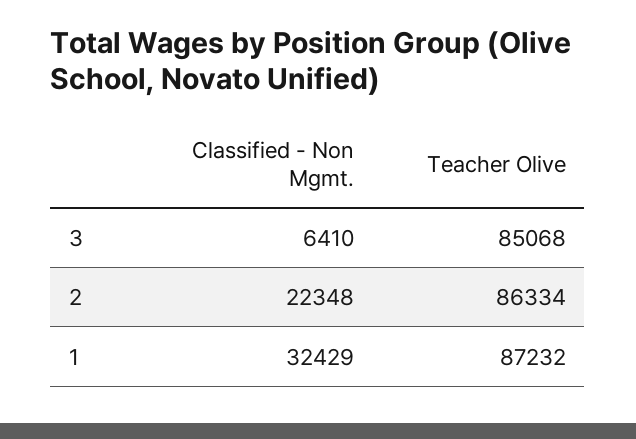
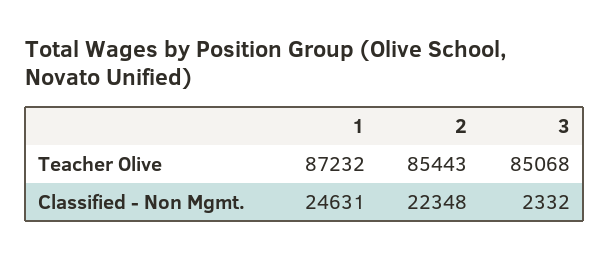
  {
    "Classified - Non Mgmt.": {
-     "3": 6410,
+     "3": 2332,
      "2": 22348,
-     "1": 32429
+     "1": 24631
    },
    "Teacher Olive": {
      "3": 85068,
-     "2": 86334,
+     "2": 85443,
      "1": 87232
    }
  }

